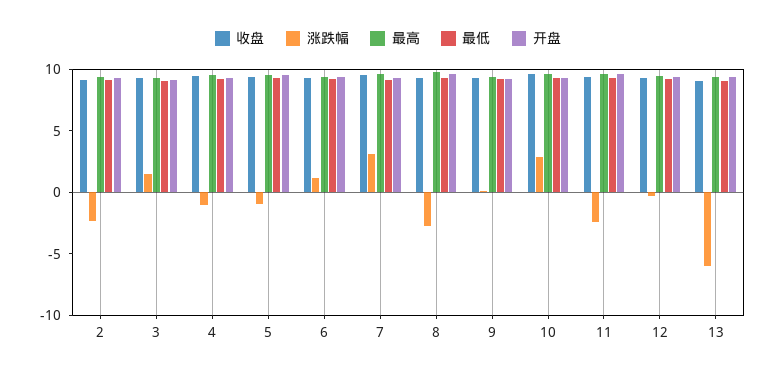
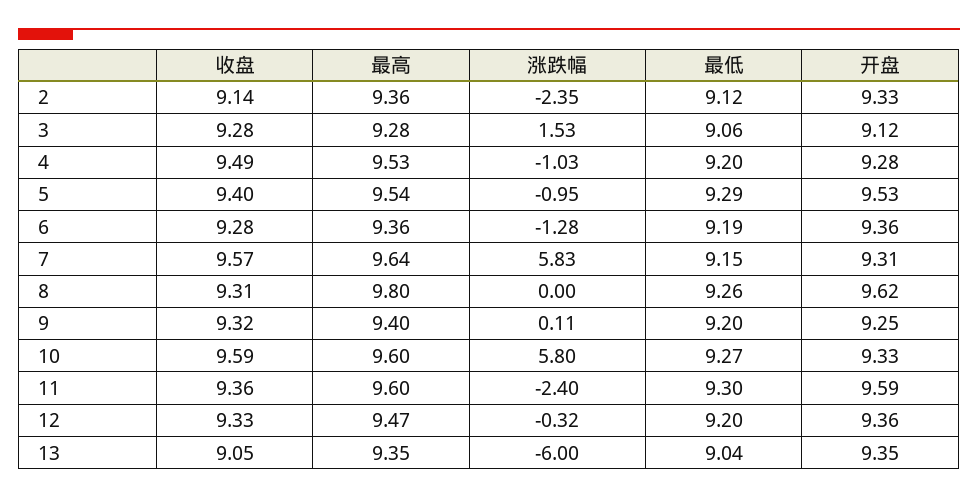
  {
    "收盘": {
      "2": 9.14,
      "3": 9.28,
      "4": 9.49,
      "5": 9.4,
      "6": 9.28,
      "7": 9.57,
      "8": 9.31,
      "9": 9.32,
      "10": 9.59,
      "11": 9.36,
      "12": 9.33,
      "13": 9.05
    },
    "涨跌幅": {
      "2": -2.35,
      "3": 1.53,
      "4": -1.03,
      "5": -0.95,
-     "6": 1,
+     "6": -1.28,
-     "7": 3,
+     "7": 5.83,
-     "8": -3,
+     "8": 0,
      "9": 0.11,
-     "10": 3,
+     "10": 5.8,
      "11": -2.4,
      "12": -0.32,
      "13": -6
    },
    "最高": {
      "2": 9.36,
      "3": 9.28,
      "4": 9.53,
      "5": 9.54,
      "6": 9.36,
      "7": 9.64,
      "8": 9.8,
      "9": 9.4,
      "10": 9.6,
      "11": 9.6,
      "12": 9.47,
      "13": 9.35
    },
    "最低": {
      "2": 9.12,
      "3": 9.06,
      "4": 9.2,
      "5": 9.29,
      "6": 9.19,
      "7": 9.15,
      "8": 9.26,
      "9": 9.2,
      "10": 9.27,
      "11": 9.3,
      "12": 9.2,
      "13": 9.04
    },
    "开盘": {
      "2": 9.33,
      "3": 9.12,
      "4": 9.28,
      "5": 9.53,
      "6": 9.36,
      "7": 9.31,
      "8": 9.62,
      "9": 9.25,
      "10": 9.33,
      "11": 9.59,
      "12": 9.36,
      "13": 9.35
    }
  }

